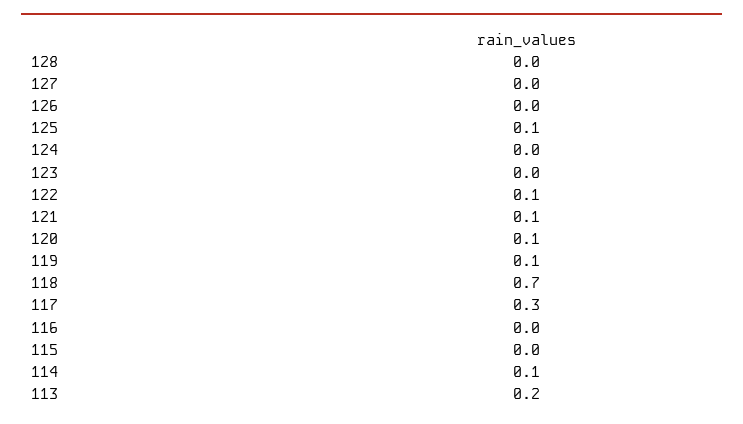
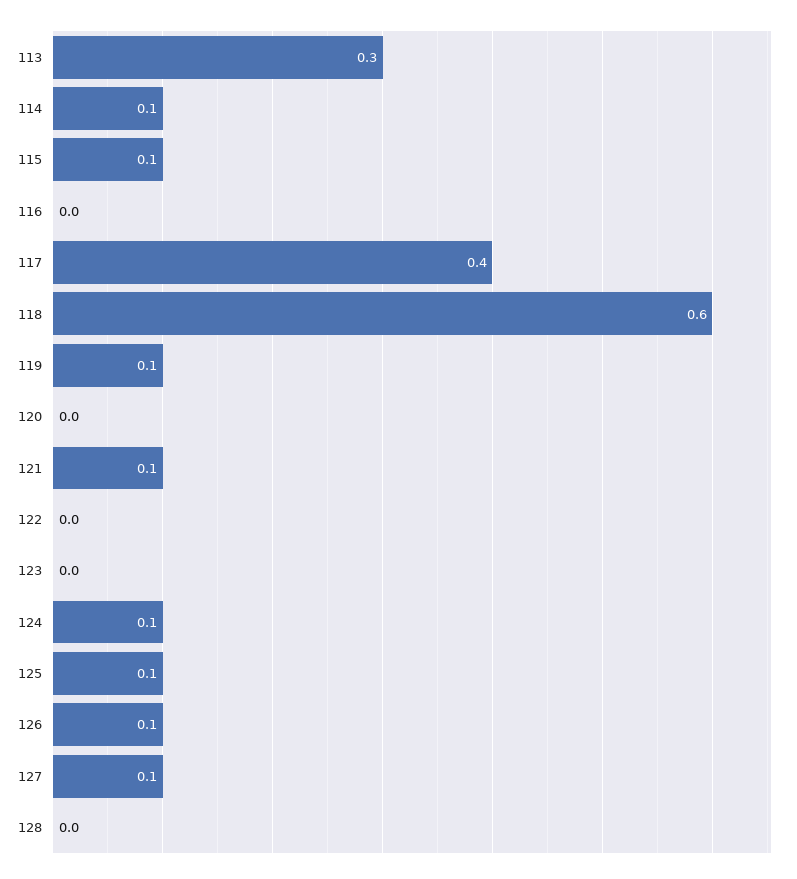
  {
    "128": 0,
-   "127": 0,
+   "127": 0.1,
-   "126": 0,
+   "126": 0.1,
    "125": 0.1,
-   "124": 0,
+   "124": 0.1,
    "123": 0,
-   "122": 0.1,
+   "122": 0,
    "121": 0.1,
-   "120": 0.1,
+   "120": 0,
    "119": 0.1,
-   "118": 0.7,
+   "118": 0.6,
-   "117": 0.3,
+   "117": 0.4,
    "116": 0,
-   "115": 0,
+   "115": 0.1,
    "114": 0.1,
-   "113": 0.2
+   "113": 0.3
  }

